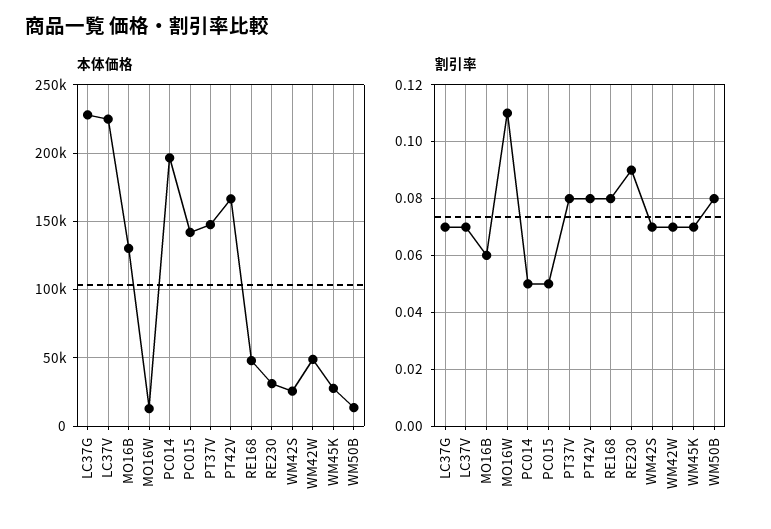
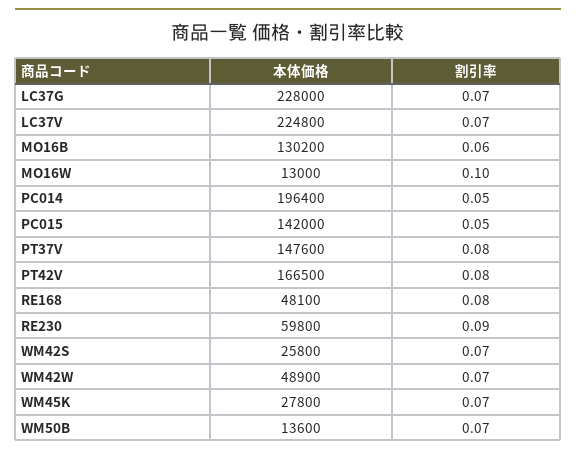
  {
    "本体価格": {
      "LC37G": 228000,
      "LC37V": 224800,
      "MO16B": 130200,
      "MO16W": 13000,
      "PC014": 196400,
      "PC015": 142000,
      "PT37V": 147600,
      "PT42V": 166500,
      "RE168": 48100,
-     "RE230": 30000,
+     "RE230": 59800,
      "WM42S": 25800,
      "WM42W": 48900,
      "WM45K": 27800,
      "WM50B": 13600
    },
    "割引率": {
      "LC37G": 0.07,
      "LC37V": 0.07,
      "MO16B": 0.06,
-     "MO16W": 0.11,
+     "MO16W": 0.1,
      "PC014": 0.05,
      "PC015": 0.05,
      "PT37V": 0.08,
      "PT42V": 0.08,
      "RE168": 0.08,
      "RE230": 0.09,
      "WM42S": 0.07,
      "WM42W": 0.07,
      "WM45K": 0.07,
-     "WM50B": 0.08
+     "WM50B": 0.07
    }
  }

